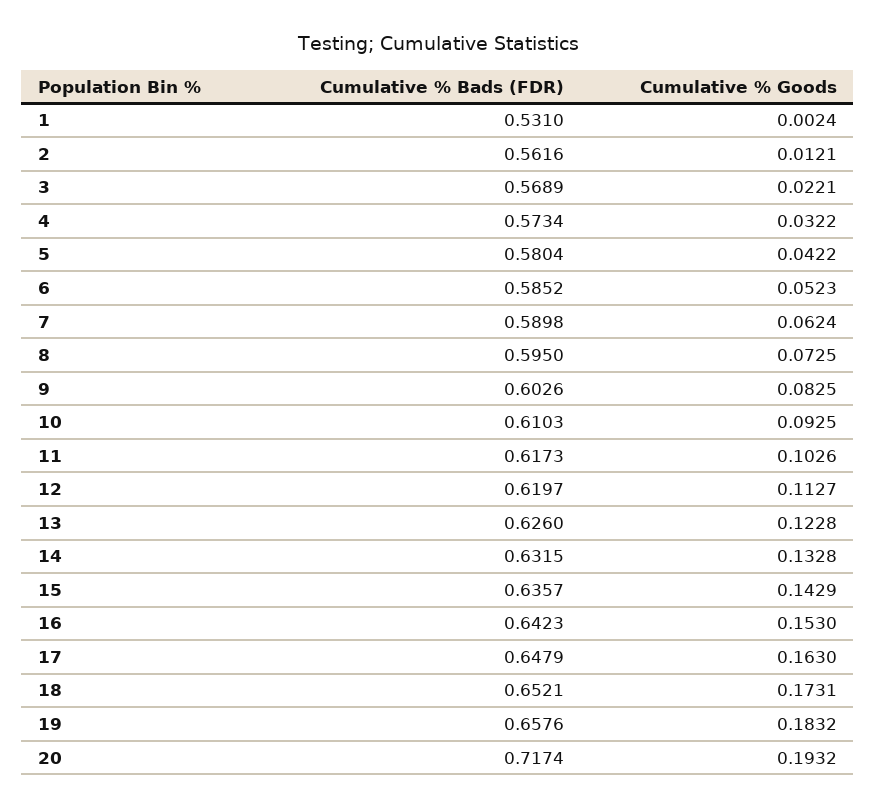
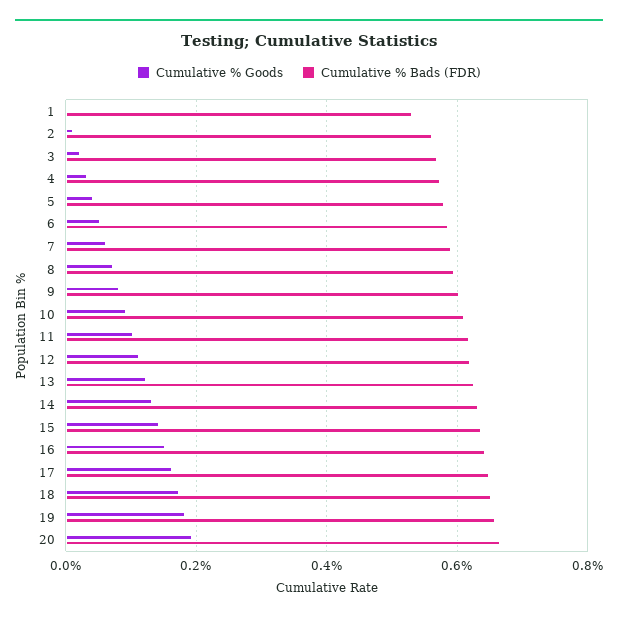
  {
    "Cumulative % Bads (FDR)": {
      "1": 0.531,
      "2": 0.5616,
      "3": 0.5689,
      "4": 0.5734,
      "5": 0.5804,
      "6": 0.5852,
      "7": 0.5898,
      "8": 0.595,
      "9": 0.6026,
      "10": 0.6103,
      "11": 0.6173,
      "12": 0.6197,
      "13": 0.626,
      "14": 0.6315,
      "15": 0.6357,
      "16": 0.6423,
      "17": 0.6479,
      "18": 0.6521,
      "19": 0.6576,
-     "20": 0.7174
+     "20": 0.66
    },
    "Cumulative % Goods": {
      "1": 0.0024,
      "2": 0.0121,
      "3": 0.0221,
      "4": 0.0322,
      "5": 0.0422,
      "6": 0.0523,
      "7": 0.0624,
      "8": 0.0725,
      "9": 0.0825,
      "10": 0.0925,
      "11": 0.1026,
      "12": 0.1127,
      "13": 0.1228,
      "14": 0.1328,
      "15": 0.1429,
      "16": 0.153,
      "17": 0.163,
      "18": 0.1731,
      "19": 0.1832,
      "20": 0.1932
    }
  }

